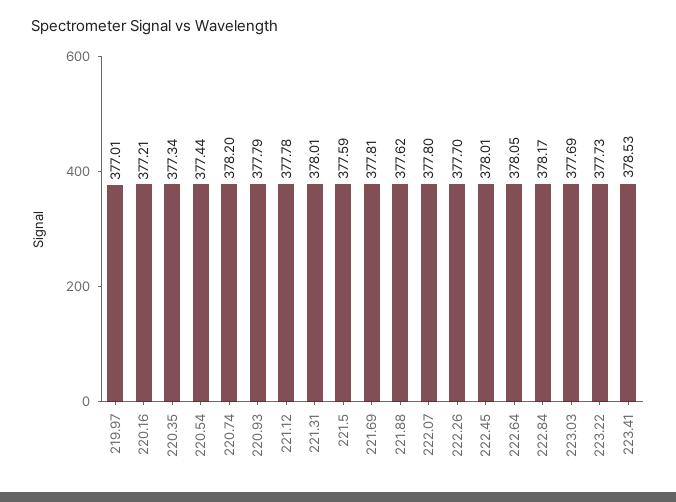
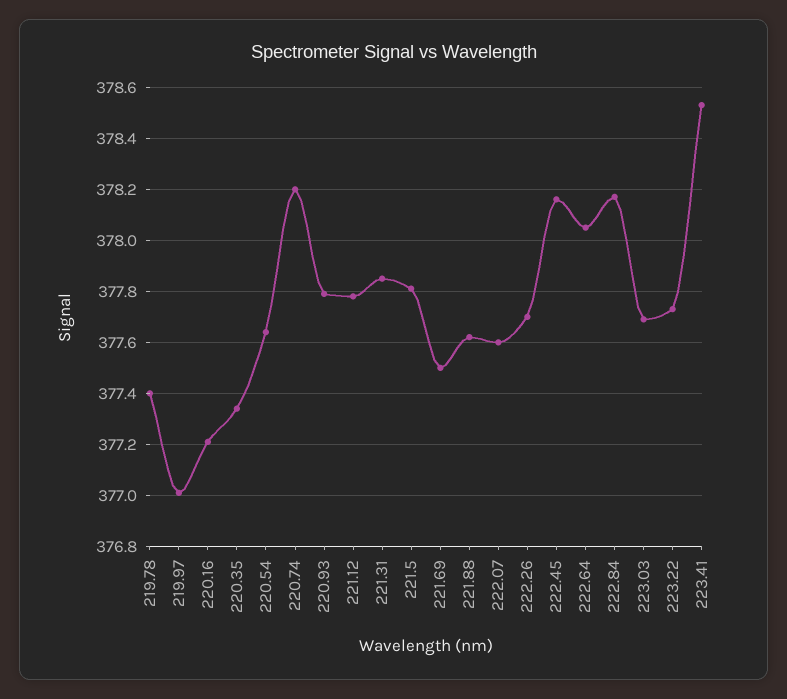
  {
    "219.97": 377.01,
    "220.16": 377.21,
    "220.35": 377.34,
-   "220.54": 377.44,
+   "220.54": 377.65,
    "220.74": 378.2,
    "220.93": 377.79,
    "221.12": 377.78,
-   "221.31": 378.01,
+   "221.31": 377.85,
-   "221.5": 377.59,
+   "221.5": 377.8,
-   "221.69": 377.81,
+   "221.69": 377.5,
    "221.88": 377.62,
-   "222.07": 377.8,
+   "222.07": 377.6,
    "222.26": 377.7,
-   "222.45": 378.01,
+   "222.45": 378.15,
    "222.64": 378.05,
    "222.84": 378.17,
    "223.03": 377.69,
    "223.22": 377.73,
-   "223.41": 378.53
+   "223.41": 378.53,
+   "219.78": 377.4
  }

